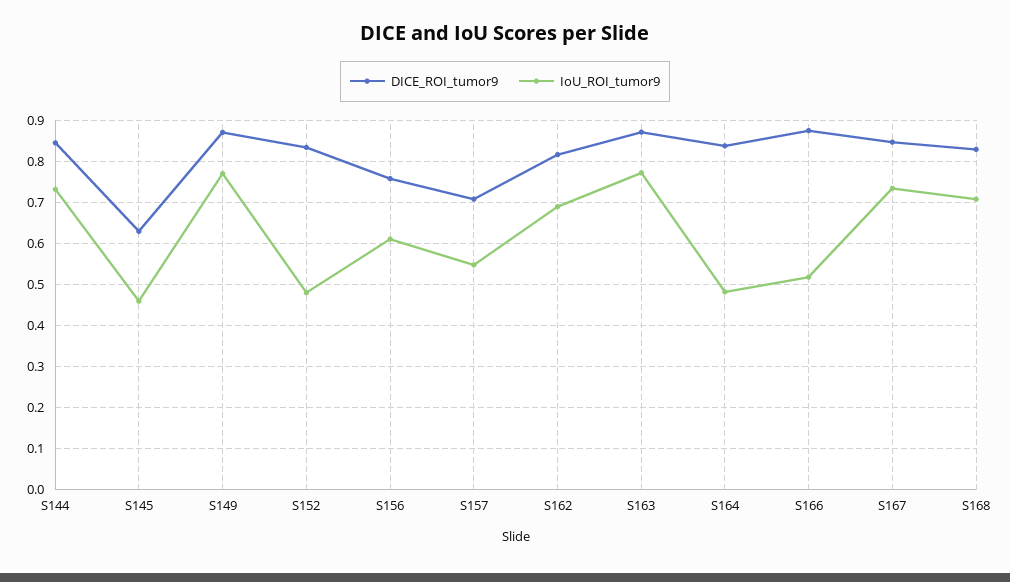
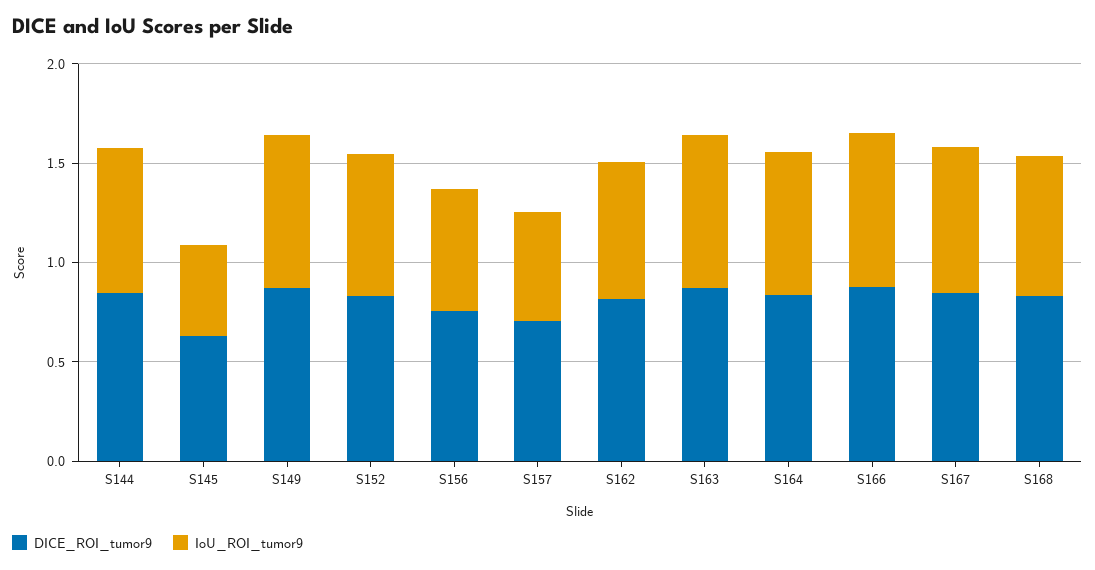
  {
    "DICE_ROI_tumor9": {
      "S144": 0.84,
      "S145": 0.62,
      "S149": 0.88,
      "S152": 0.84,
      "S156": 0.76,
      "S157": 0.7,
      "S162": 0.82,
      "S163": 0.88,
      "S164": 0.84,
      "S166": 0.88,
      "S167": 0.84,
      "S168": 0.82
    },
    "IoU_ROI_tumor9": {
      "S144": 0.74,
      "S145": 0.46,
      "S149": 0.76,
-     "S152": 0.48,
+     "S152": 0.7,
      "S156": 0.62,
      "S157": 0.54,
      "S162": 0.68,
      "S163": 0.78,
-     "S164": 0.48,
+     "S164": 0.7,
-     "S166": 0.52,
+     "S166": 0.8,
      "S167": 0.74,
      "S168": 0.7
    }
  }

